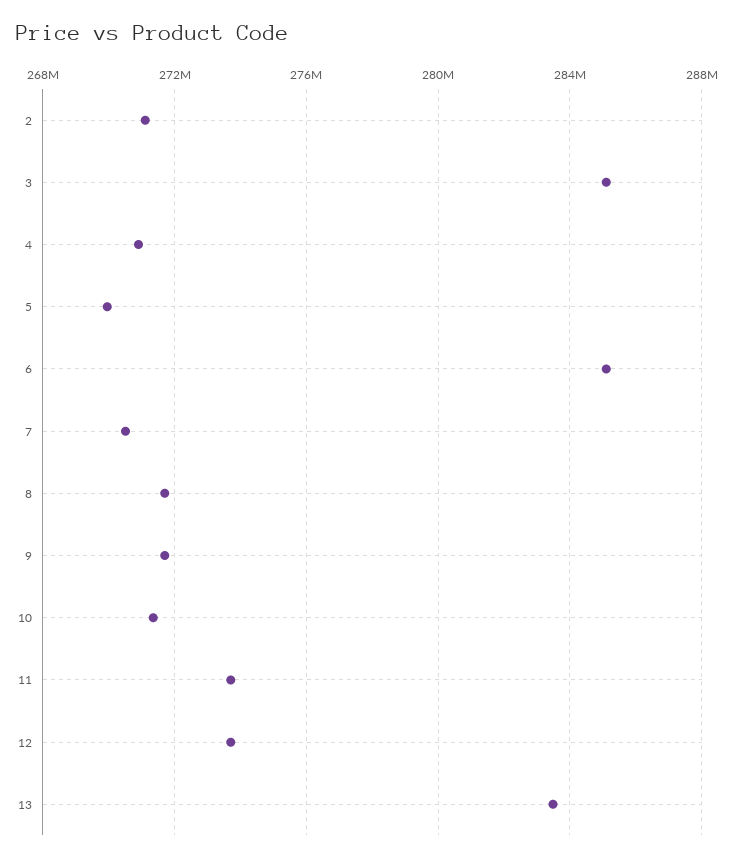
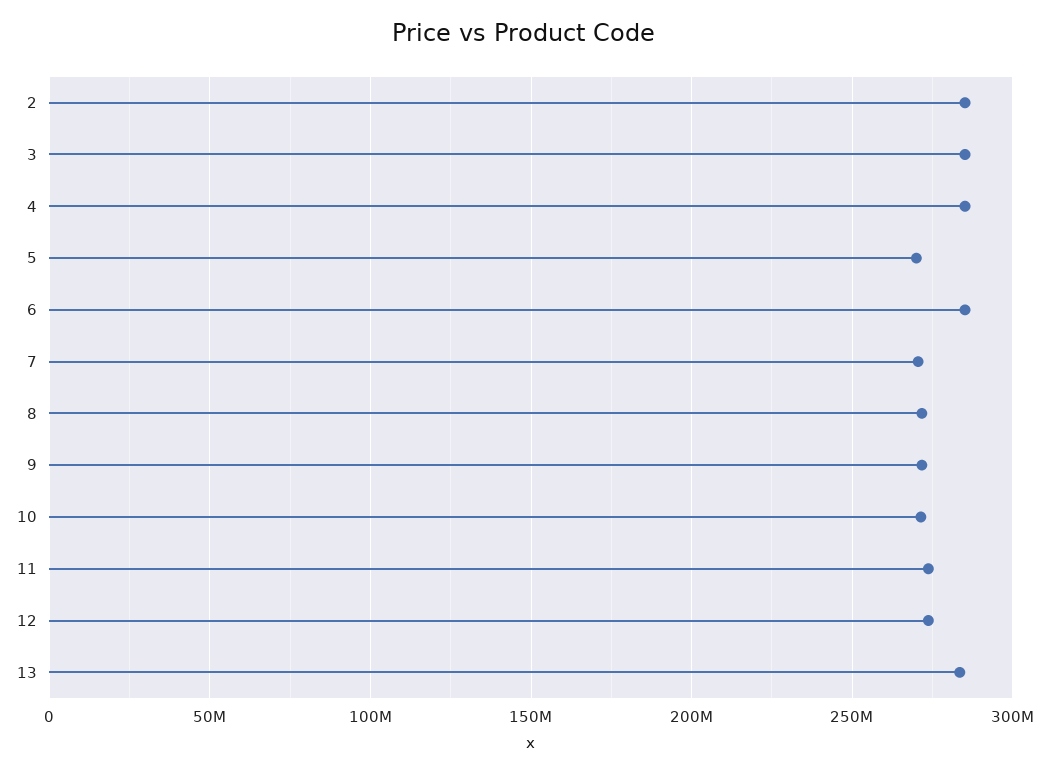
  {
-   "2": 271000000,
+   "2": 285000000,
    "3": 285000000,
-   "4": 271000000,
+   "4": 285000000,
    "5": 270000000,
    "6": 285000000,
    "7": 270500000,
    "8": 271500000,
    "9": 271500000,
    "10": 271500000,
    "11": 273500000,
    "12": 273500000,
    "13": 283500000
  }

